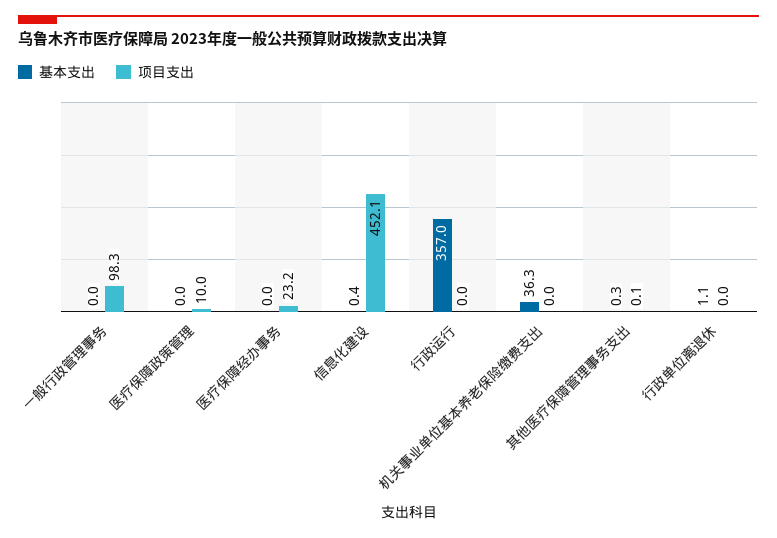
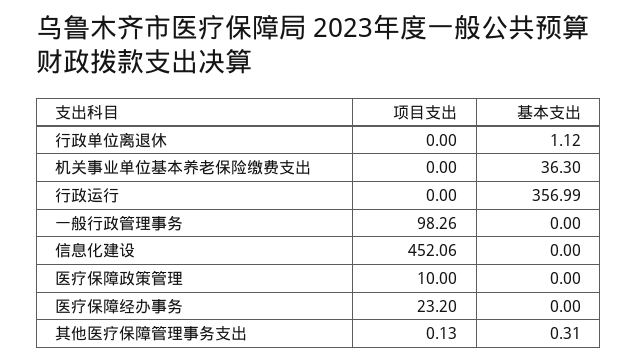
  {
    "基本支出": {
      "一般行政管理事务": 0,
      "医疗保障政策管理": 0,
      "医疗保障经办事务": 0,
-     "信息化建设": 0.4,
+     "信息化建设": 0,
      "行政运行": 356.99,
      "机关事业单位基本养老保险缴费支出": 36.3,
      "其他医疗保障管理事务支出": 0.31,
      "行政单位离退休": 1.12
    },
    "项目支出": {
      "一般行政管理事务": 98.26,
      "医疗保障政策管理": 10,
      "医疗保障经办事务": 23.2,
      "信息化建设": 452.06,
      "行政运行": 0,
      "机关事业单位基本养老保险缴费支出": 0,
      "其他医疗保障管理事务支出": 0.13,
      "行政单位离退休": 0
    }
  }

